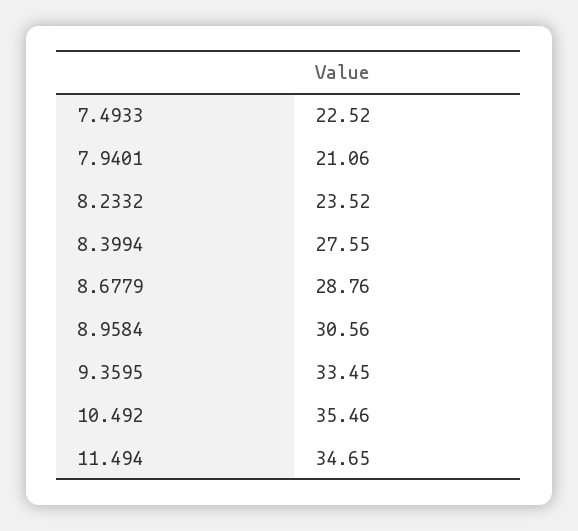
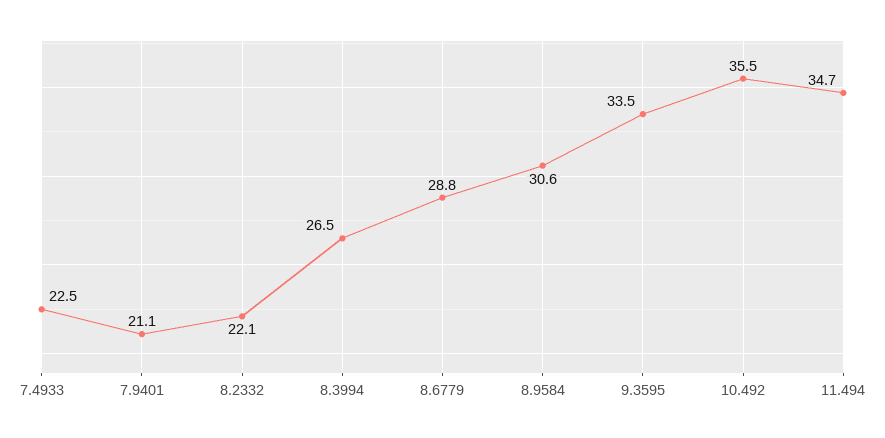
  {
    "7.4933": 22.52,
    "7.9401": 21.06,
-   "8.2332": 23.52,
+   "8.2332": 22.1,
-   "8.3994": 27.55,
+   "8.3994": 26.5,
    "8.6779": 28.76,
    "8.9584": 30.56,
    "9.3595": 33.45,
    "10.492": 35.46,
    "11.494": 34.65
  }

